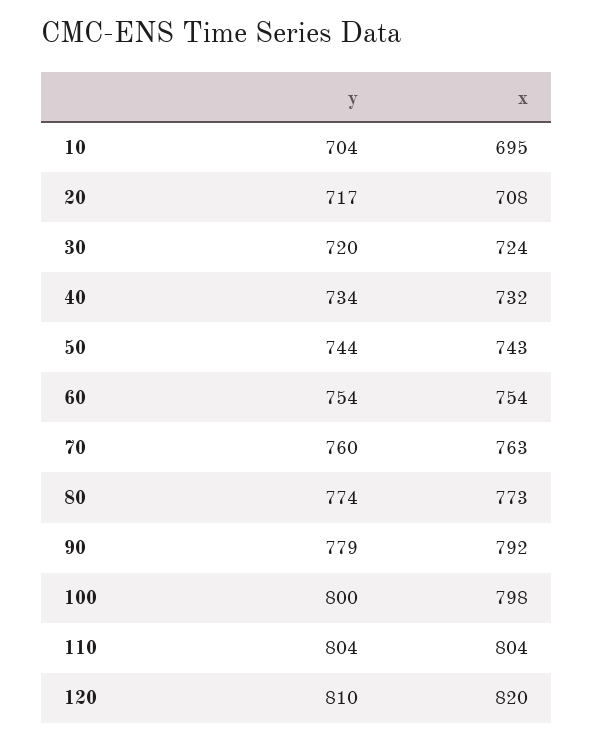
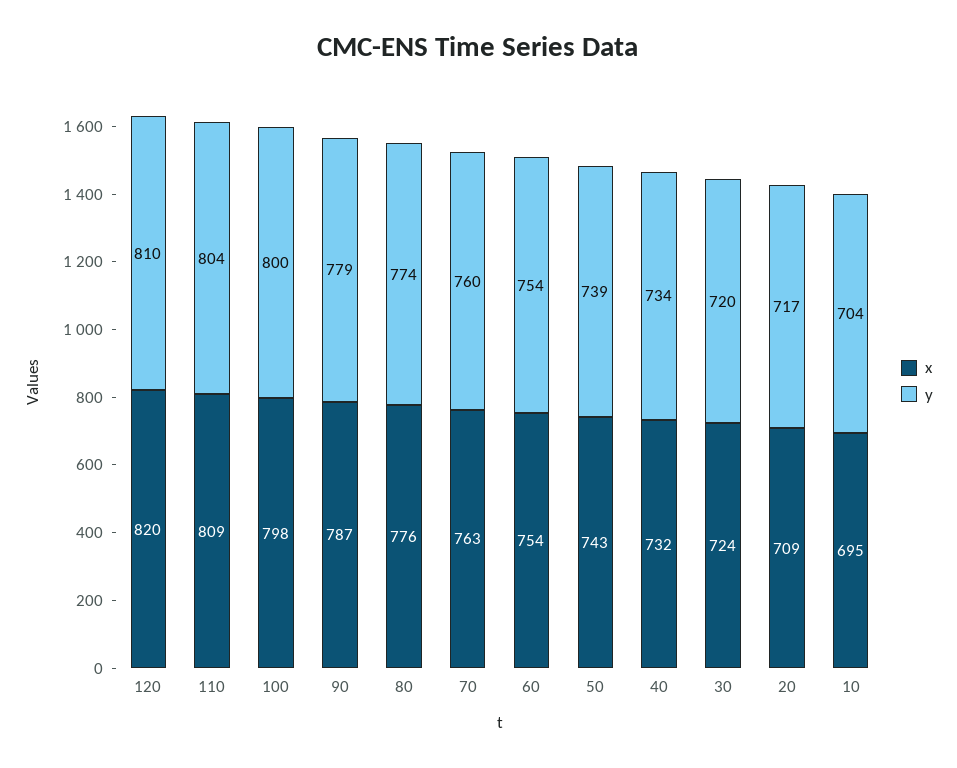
  {
    "y": {
      "10": 704,
      "20": 717,
      "30": 720,
      "40": 734,
-     "50": 744,
+     "50": 739,
      "60": 754,
      "70": 760,
      "80": 774,
      "90": 779,
      "100": 800,
      "110": 804,
      "120": 810
    },
    "x": {
      "10": 695,
-     "20": 708,
+     "20": 709,
      "30": 724,
      "40": 732,
      "50": 743,
      "60": 754,
      "70": 763,
-     "80": 773,
+     "80": 776,
-     "90": 792,
+     "90": 787,
      "100": 798,
-     "110": 804,
+     "110": 809,
      "120": 820
    }
  }

